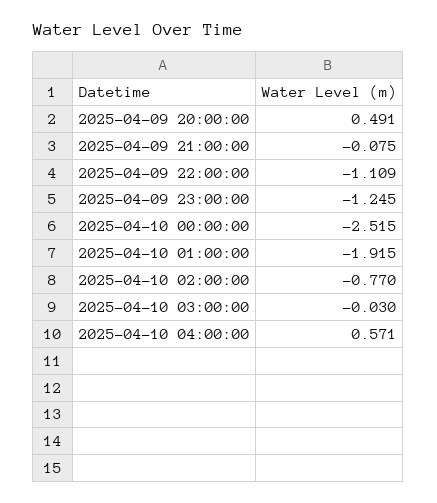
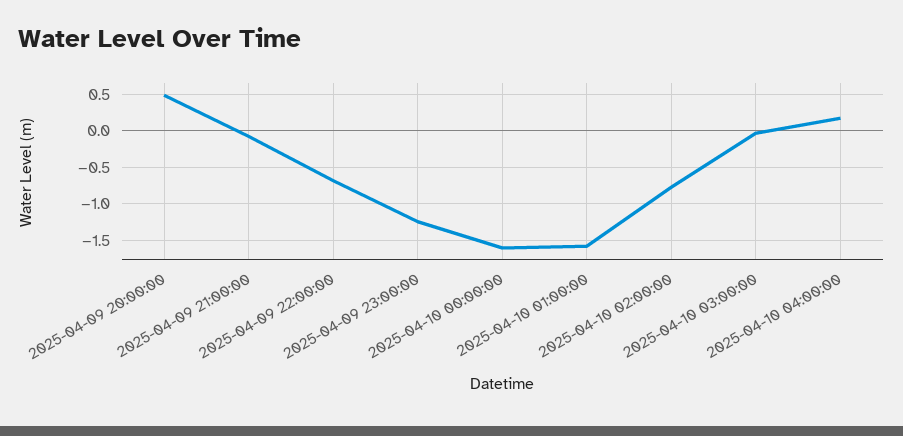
  {
    "2025-04-09 20:00:00": 0.491,
    "2025-04-09 21:00:00": -0.075,
-   "2025-04-09 22:00:00": -1.109,
+   "2025-04-09 22:00:00": -0.7,
    "2025-04-09 23:00:00": -1.245,
-   "2025-04-10 00:00:00": -2.515,
+   "2025-04-10 00:00:00": -1.6,
-   "2025-04-10 01:00:00": -1.915,
+   "2025-04-10 01:00:00": -1.6,
    "2025-04-10 02:00:00": -0.77,
    "2025-04-10 03:00:00": -0.03,
-   "2025-04-10 04:00:00": 0.571
+   "2025-04-10 04:00:00": 0.2
  }

